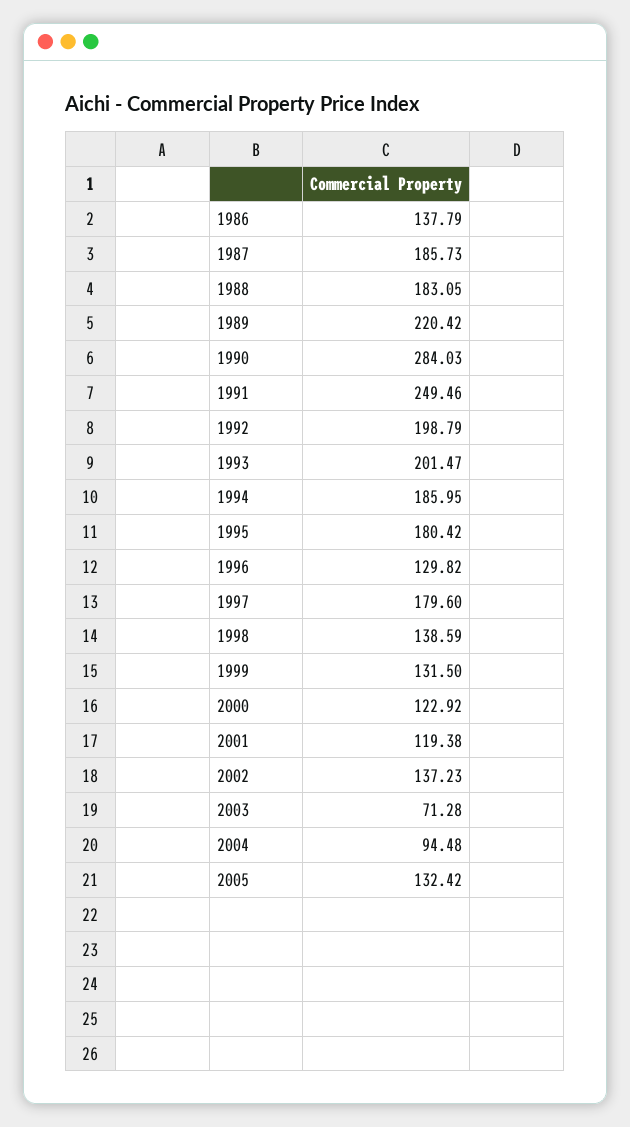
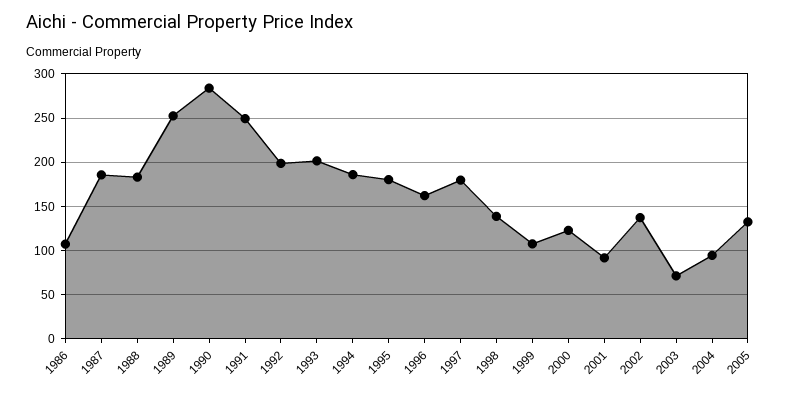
  {
-   "1986": 137.79,
+   "1986": 110,
    "1987": 185.73,
    "1988": 183.05,
-   "1989": 220.42,
+   "1989": 250,
    "1990": 284.03,
    "1991": 249.46,
    "1992": 198.79,
    "1993": 201.47,
    "1994": 185.95,
    "1995": 180.42,
-   "1996": 129.82,
+   "1996": 160,
    "1997": 179.6,
    "1998": 138.59,
-   "1999": 131.5,
+   "1999": 110,
    "2000": 122.92,
-   "2001": 119.38,
+   "2001": 90,
    "2002": 137.23,
    "2003": 71.28,
    "2004": 94.48,
    "2005": 132.42
  }

